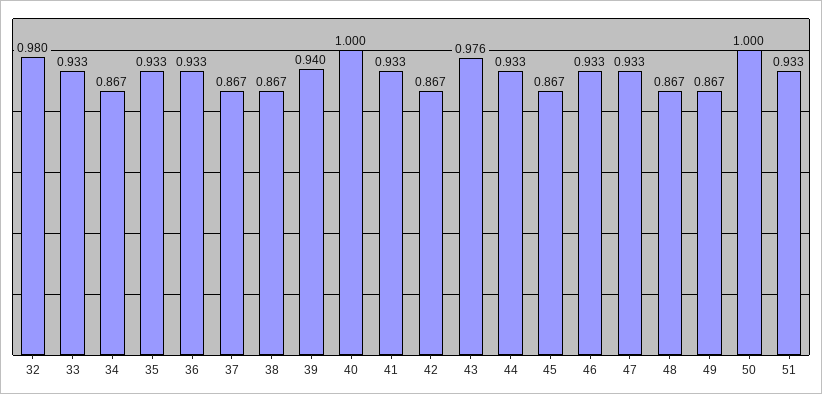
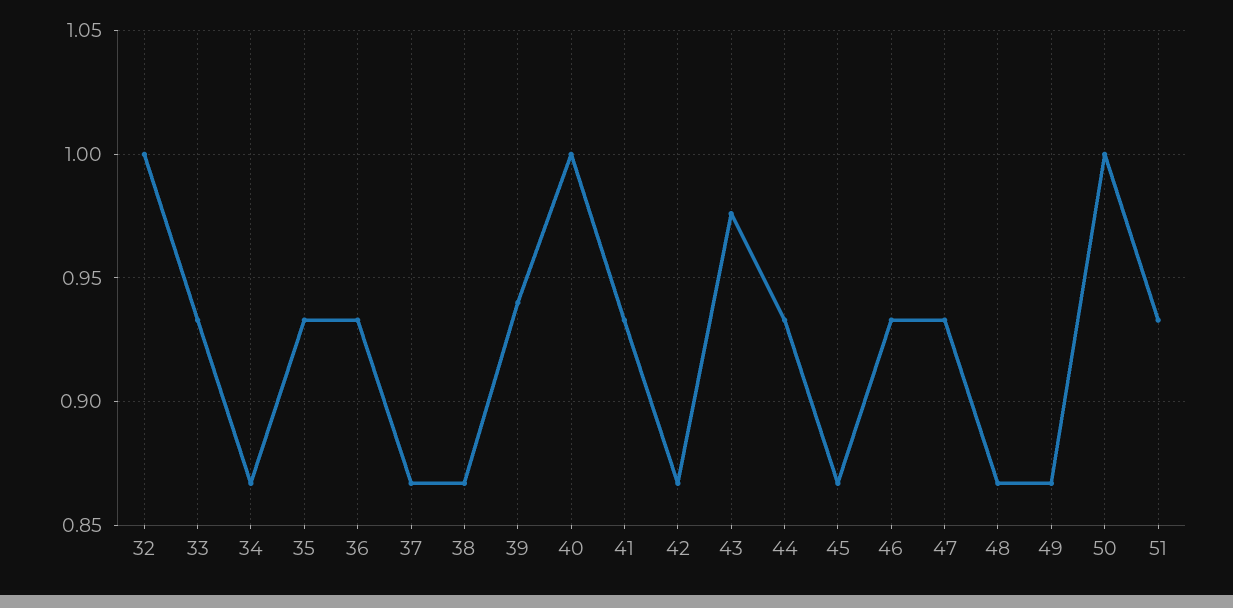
  {
-   "32": 0.98,
+   "32": 1,
    "33": 0.933,
    "34": 0.867,
    "35": 0.933,
    "36": 0.933,
    "37": 0.867,
    "38": 0.867,
    "39": 0.94,
    "40": 1,
    "41": 0.933,
    "42": 0.867,
    "43": 0.976,
    "44": 0.933,
    "45": 0.867,
    "46": 0.933,
    "47": 0.933,
    "48": 0.867,
    "49": 0.867,
    "50": 1,
    "51": 0.933
  }

